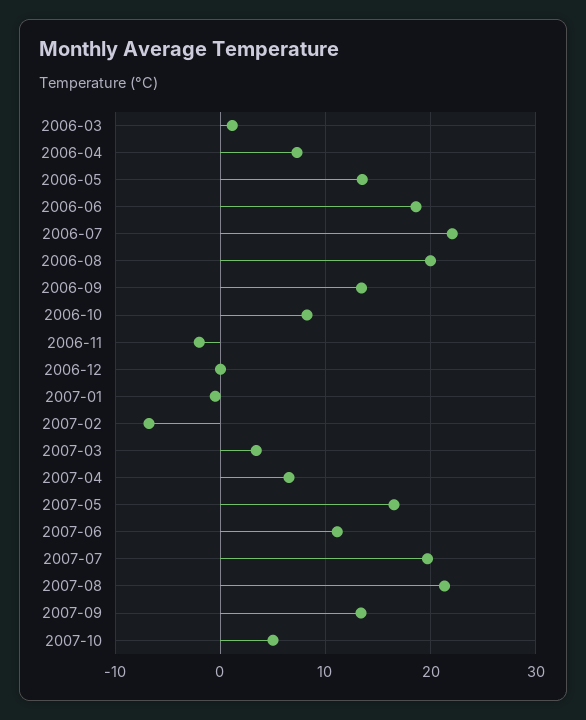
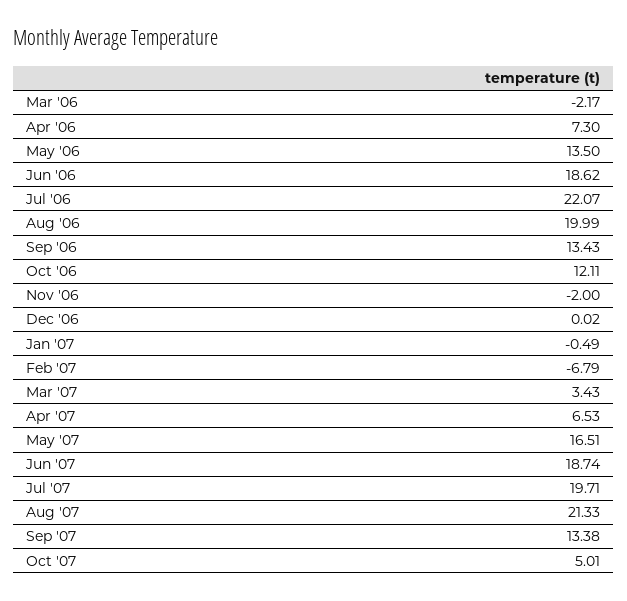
  {
-   "2006-03": 1,
+   "2006-03": -2.17,
    "2006-04": 7.3,
    "2006-05": 13.5,
    "2006-06": 18.62,
    "2006-07": 22.07,
    "2006-08": 19.99,
    "2006-09": 13.43,
-   "2006-10": 8,
+   "2006-10": 12.11,
    "2006-11": -2,
    "2006-12": 0.02,
    "2007-01": -0.49,
    "2007-02": -6.79,
    "2007-03": 3.43,
    "2007-04": 6.53,
    "2007-05": 16.51,
-   "2007-06": 11,
+   "2007-06": 18.74,
    "2007-07": 19.71,
    "2007-08": 21.33,
    "2007-09": 13.38,
    "2007-10": 5.01
  }

